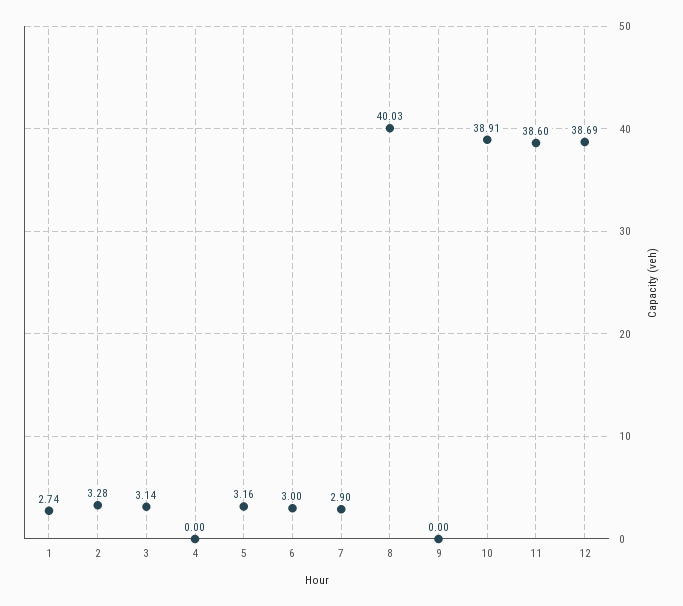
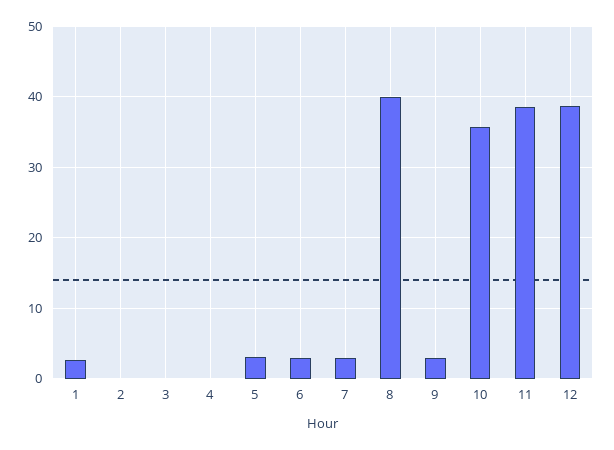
  {
    "1": 2.74,
-   "2": 3.28,
+   "2": 0,
-   "3": 3.14,
+   "3": 0,
    "4": 0,
    "5": 3.16,
    "6": 3,
    "7": 2.9,
    "8": 40.03,
-   "9": 0,
+   "9": 3,
-   "10": 38.91,
+   "10": 36,
    "11": 38.6,
    "12": 38.69
  }

